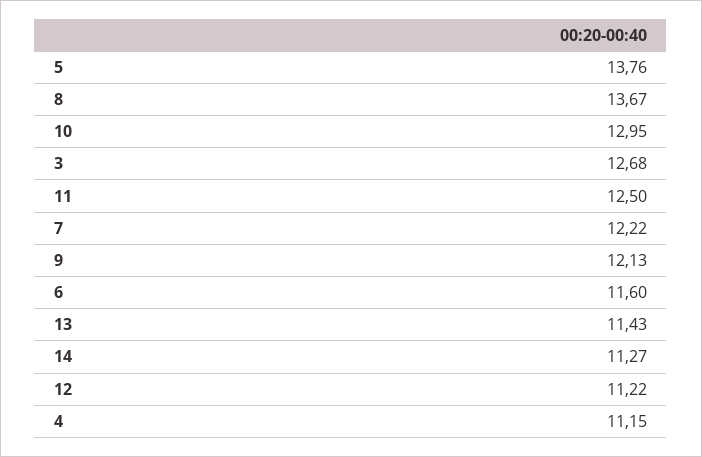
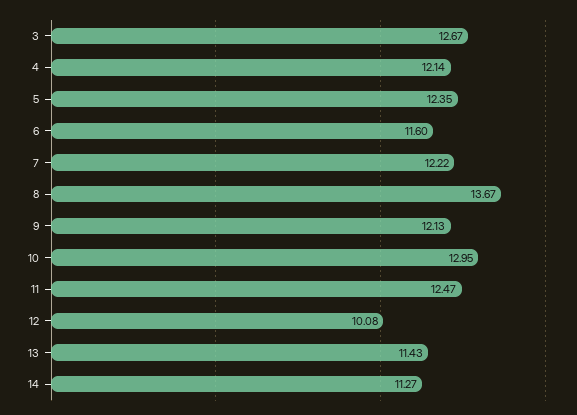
  {
-   "5": 13.76,
+   "5": 12.35,
    "8": 13.67,
    "10": 12.95,
-   "3": 12.68,
+   "3": 12.67,
-   "11": 12.5,
+   "11": 12.47,
    "7": 12.22,
    "9": 12.13,
    "6": 11.6,
    "13": 11.43,
    "14": 11.27,
-   "12": 11.22,
+   "12": 10.08,
-   "4": 11.15
+   "4": 12.14
  }

